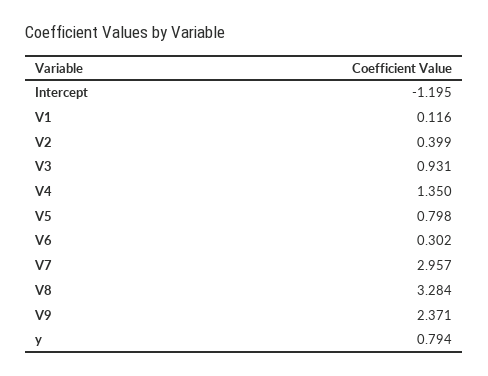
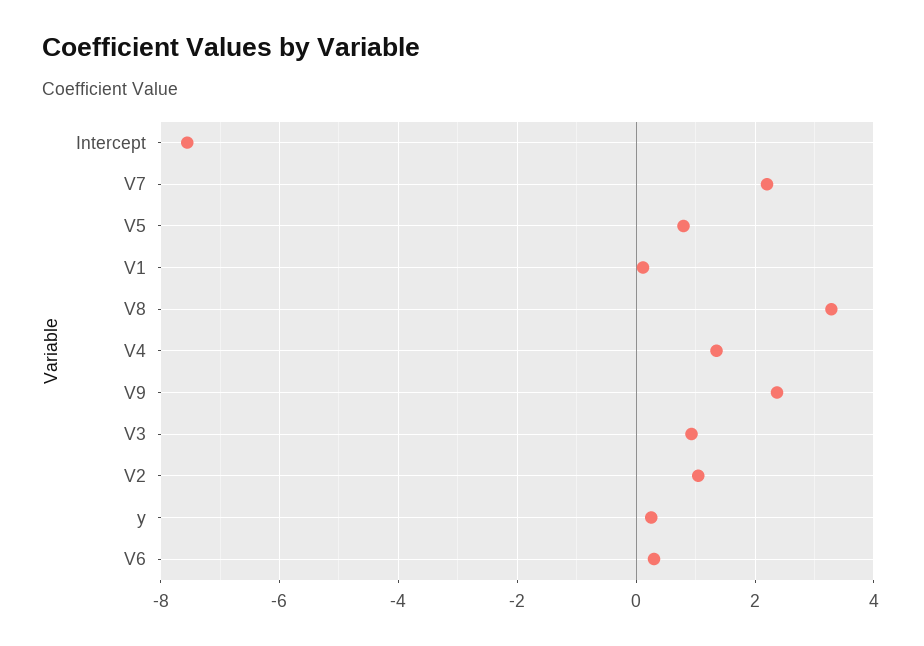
  {
-   "Intercept": -1.195,
+   "Intercept": -7.6,
    "V1": 0.116,
-   "V2": 0.399,
+   "V2": 1,
    "V3": 0.931,
    "V4": 1.35,
    "V5": 0.798,
    "V6": 0.302,
-   "V7": 2.957,
+   "V7": 2.2,
    "V8": 3.284,
    "V9": 2.371,
-   "y": 0.794
+   "y": 0.2
  }

